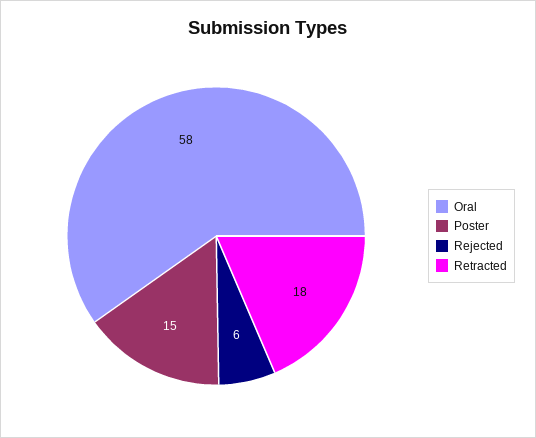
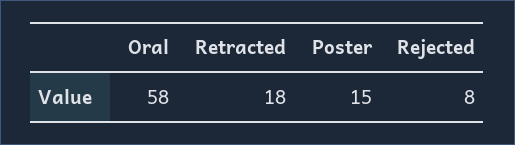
  {
    "Oral": 58,
    "Poster": 15,
-   "Rejected": 6,
+   "Rejected": 8,
    "Retracted": 18
  }

